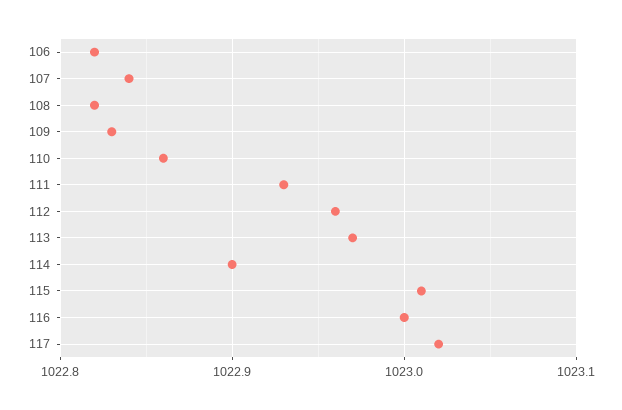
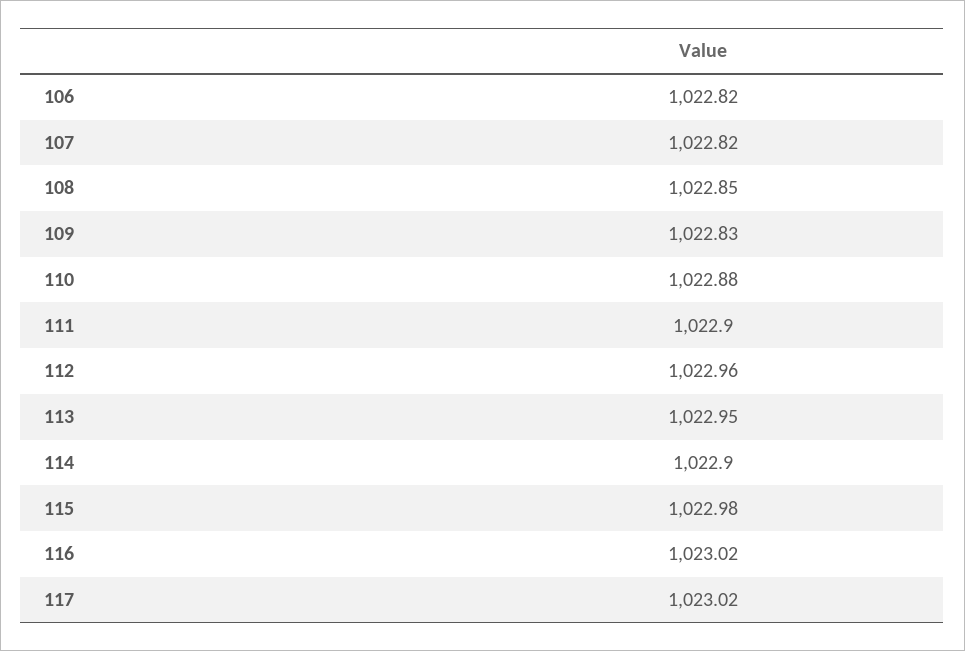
  {
    "106": 1022.82,
-   "107": 1022.84,
+   "107": 1022.82,
-   "108": 1022.82,
+   "108": 1022.85,
    "109": 1022.83,
-   "110": 1022.86,
+   "110": 1022.88,
-   "111": 1022.93,
+   "111": 1022.9,
    "112": 1022.96,
-   "113": 1022.97,
+   "113": 1022.95,
    "114": 1022.9,
-   "115": 1023.01,
+   "115": 1022.98,
-   "116": 1023,
+   "116": 1023.02,
    "117": 1023.02
  }

